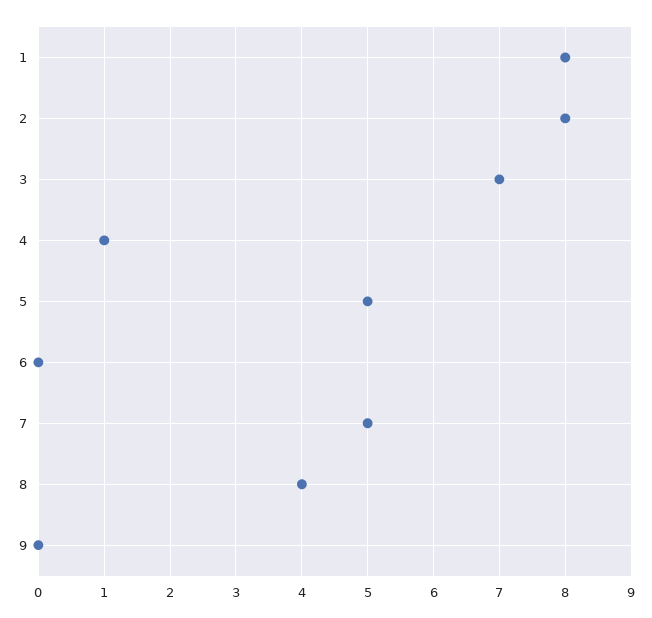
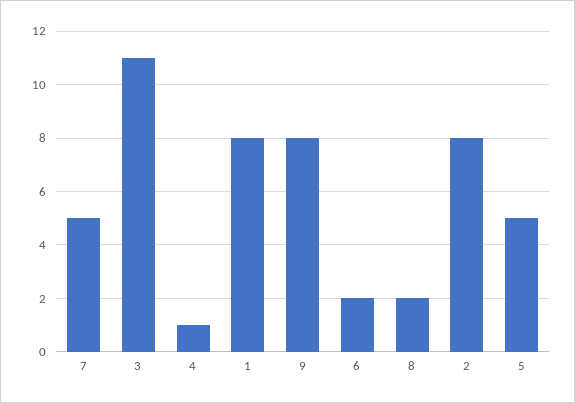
  {
    "1": 8,
    "2": 8,
-   "3": 7,
+   "3": 11,
    "4": 1,
    "5": 5,
-   "6": 0,
+   "6": 2,
    "7": 5,
-   "8": 4,
+   "8": 2,
-   "9": 0
+   "9": 8
  }

